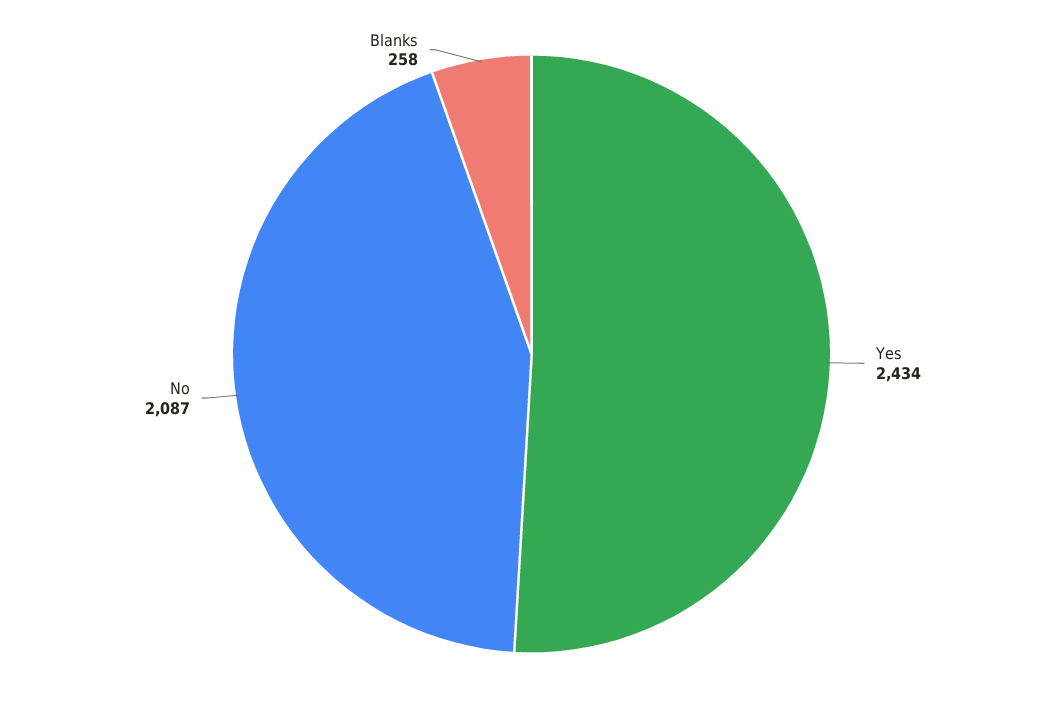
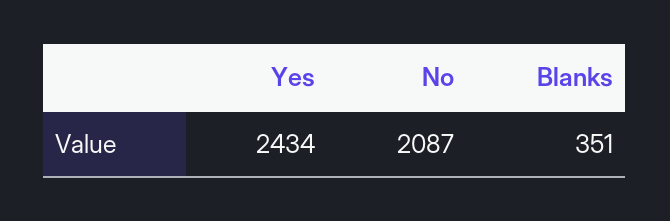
  {
    "Yes": 2434,
    "No": 2087,
-   "Blanks": 258
+   "Blanks": 351
  }

